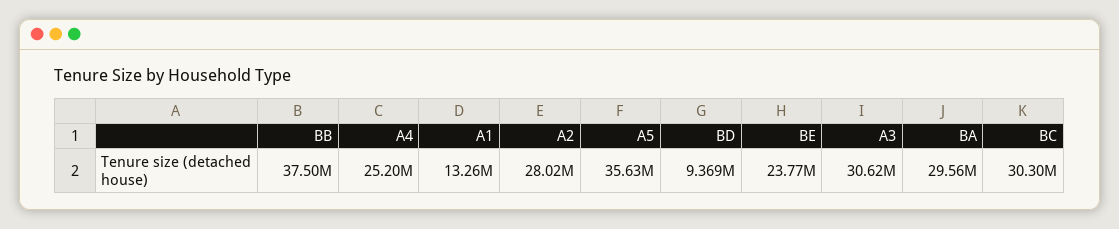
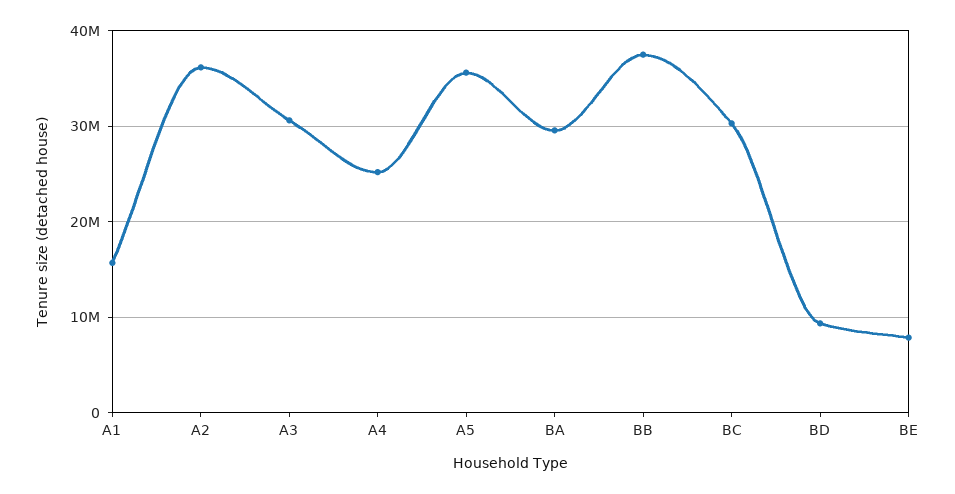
  {
    "BB": 37500000,
    "A4": 25200000,
-   "A1": 13260000,
+   "A1": 16000000,
-   "A2": 28020000,
+   "A2": 36000000,
    "A5": 35630000,
    "BD": 9369000,
-   "BE": 23770000,
+   "BE": 8000000,
    "A3": 30620000,
    "BA": 29560000,
    "BC": 30300000
  }

